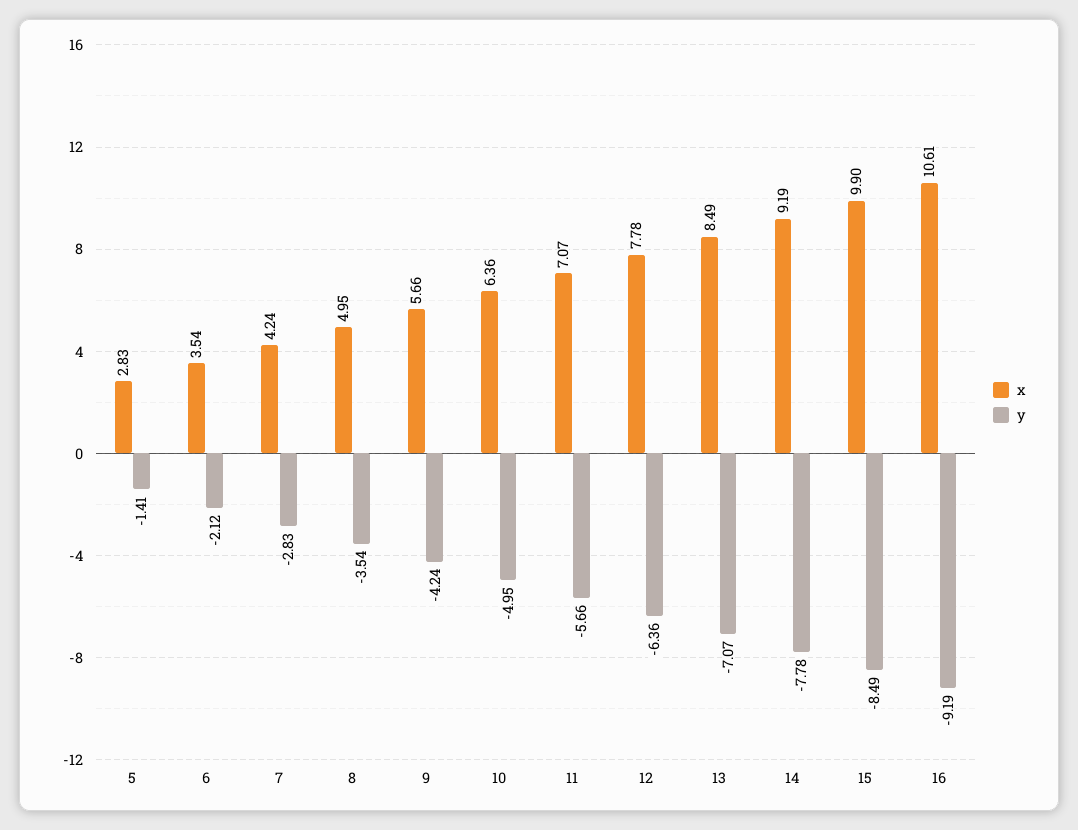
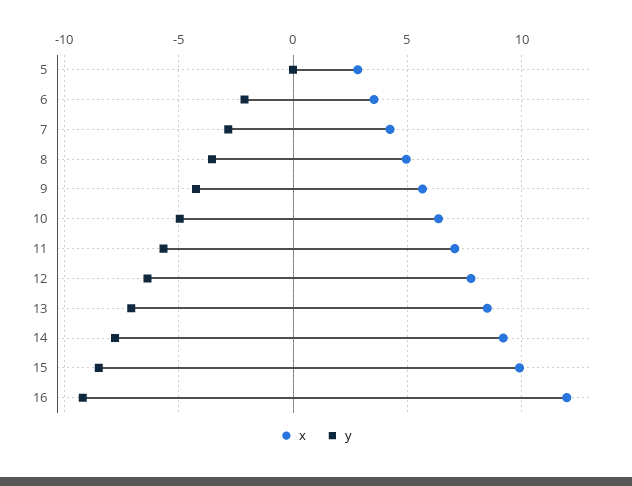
  {
    "x": {
      "5": 2.83,
      "6": 3.54,
      "7": 4.24,
      "8": 4.95,
      "9": 5.66,
      "10": 6.36,
      "11": 7.07,
      "12": 7.78,
      "13": 8.49,
      "14": 9.19,
      "15": 9.9,
-     "16": 10.61
+     "16": 12
    },
    "y": {
-     "5": -1.41,
+     "5": 0,
      "6": -2.12,
      "7": -2.83,
      "8": -3.54,
      "9": -4.24,
      "10": -4.95,
      "11": -5.66,
      "12": -6.36,
      "13": -7.07,
      "14": -7.78,
      "15": -8.49,
      "16": -9.19
    }
  }

